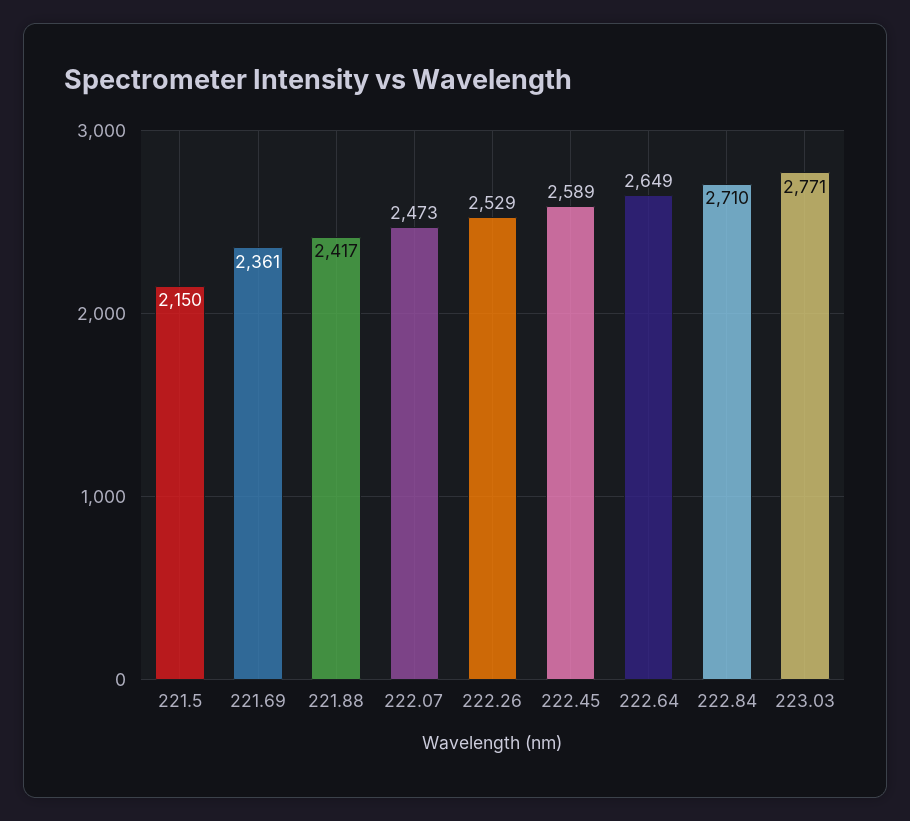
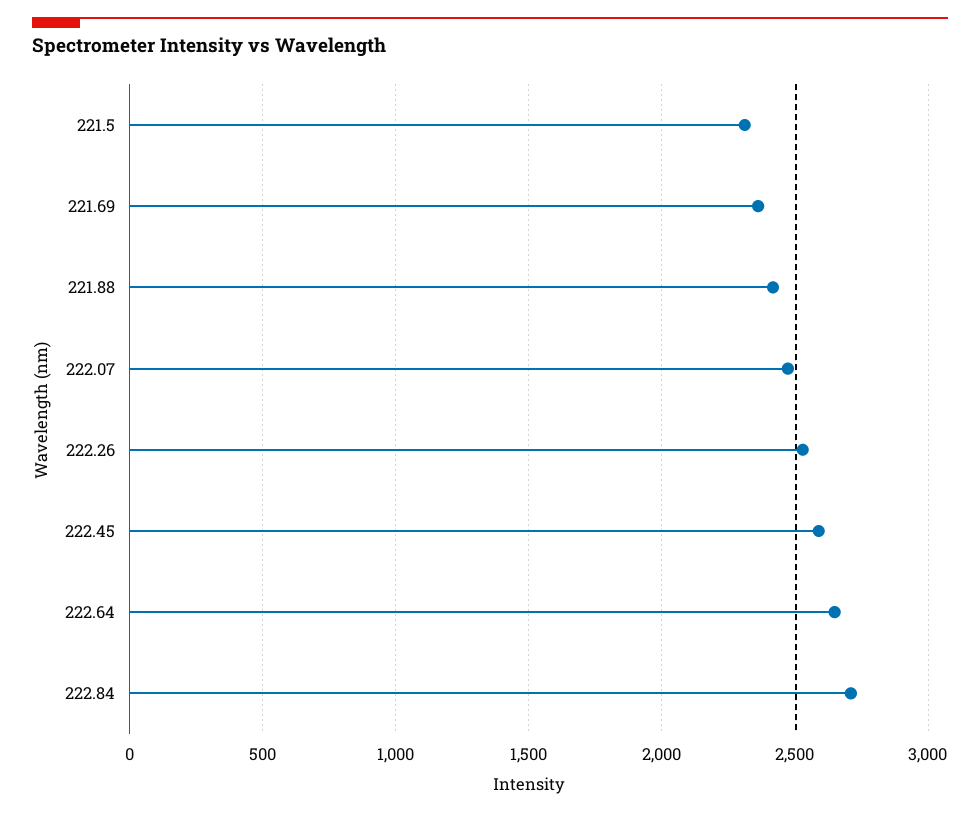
  {
-   "221.5": 2150,
+   "221.5": 2300,
    "221.69": 2361,
    "221.88": 2417,
    "222.07": 2473,
    "222.26": 2529,
    "222.45": 2589,
    "222.64": 2649,
-   "222.84": 2710,
+   "222.84": 2710
-   "223.03": 2771
  }

